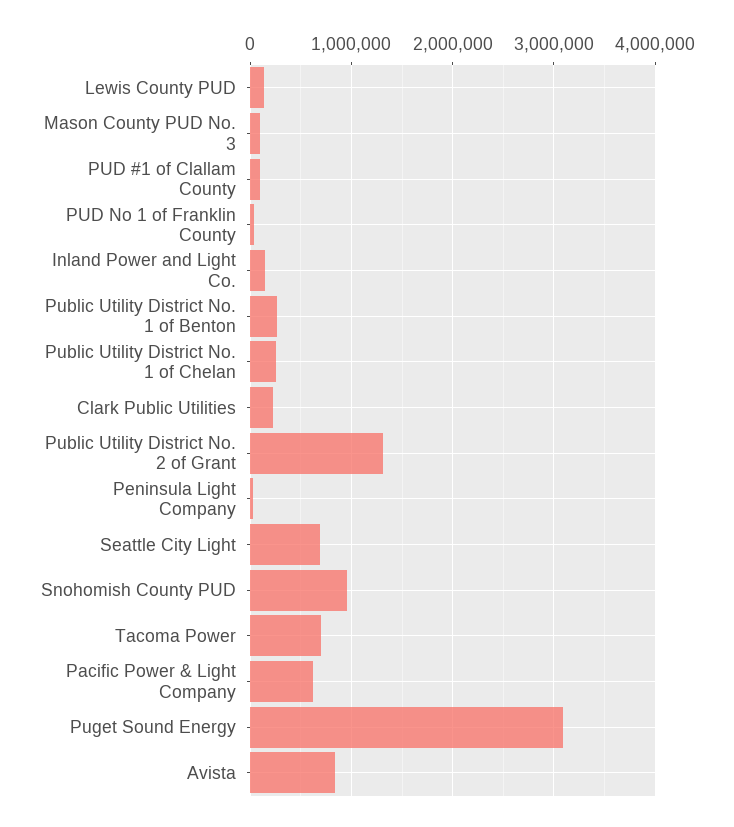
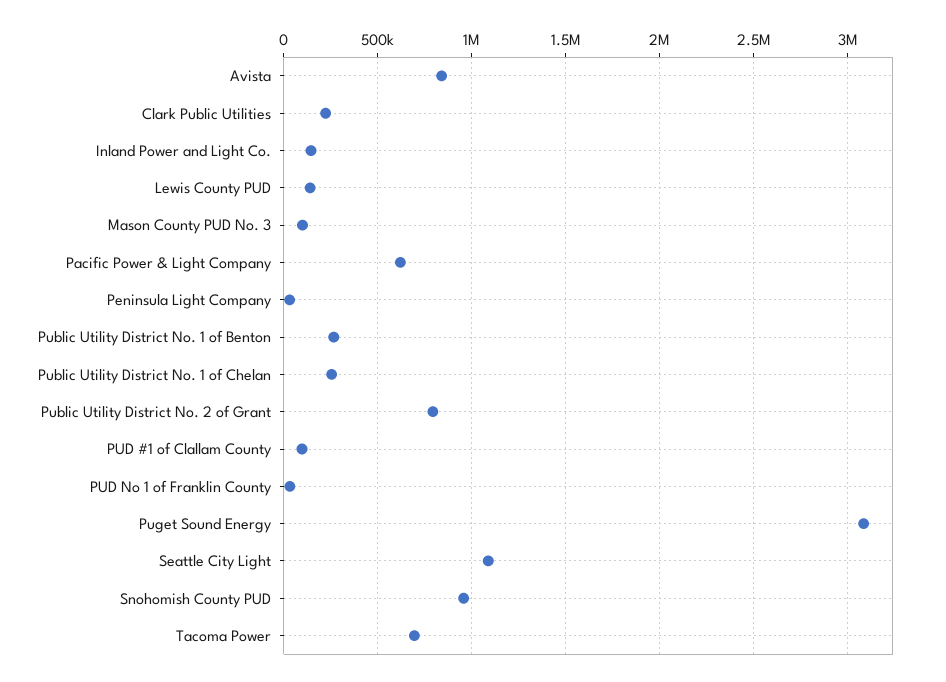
  {
    "Lewis County PUD": 150000,
    "Mason County PUD No. 3": 100000,
    "PUD #1 of Clallam County": 100000,
    "PUD No 1 of Franklin County": 50000,
    "Inland Power and Light Co.": 150000,
    "Public Utility District No. 1 of Benton": 250000,
    "Public Utility District No. 1 of Chelan": 250000,
    "Clark Public Utilities": 200000,
-   "Public Utility District No. 2 of Grant": 1300000,
+   "Public Utility District No. 2 of Grant": 800000,
    "Peninsula Light Company": 50000,
-   "Seattle City Light": 700000,
+   "Seattle City Light": 1100000,
    "Snohomish County PUD": 950000,
    "Tacoma Power": 700000,
    "Pacific Power & Light Company": 600000,
    "Puget Sound Energy": 3100000,
    "Avista": 850000
  }

